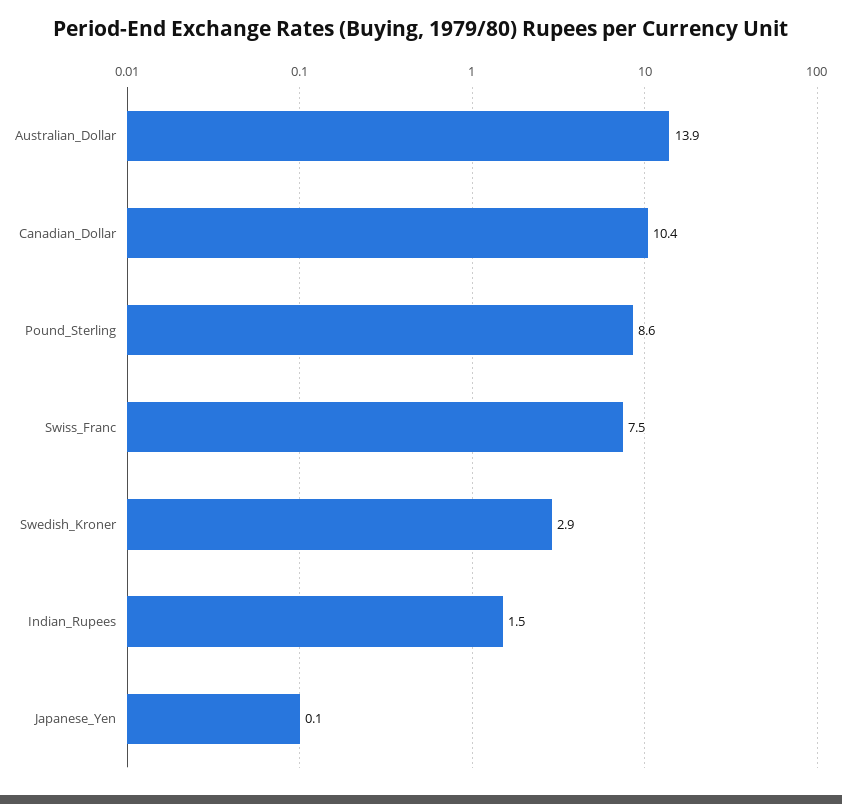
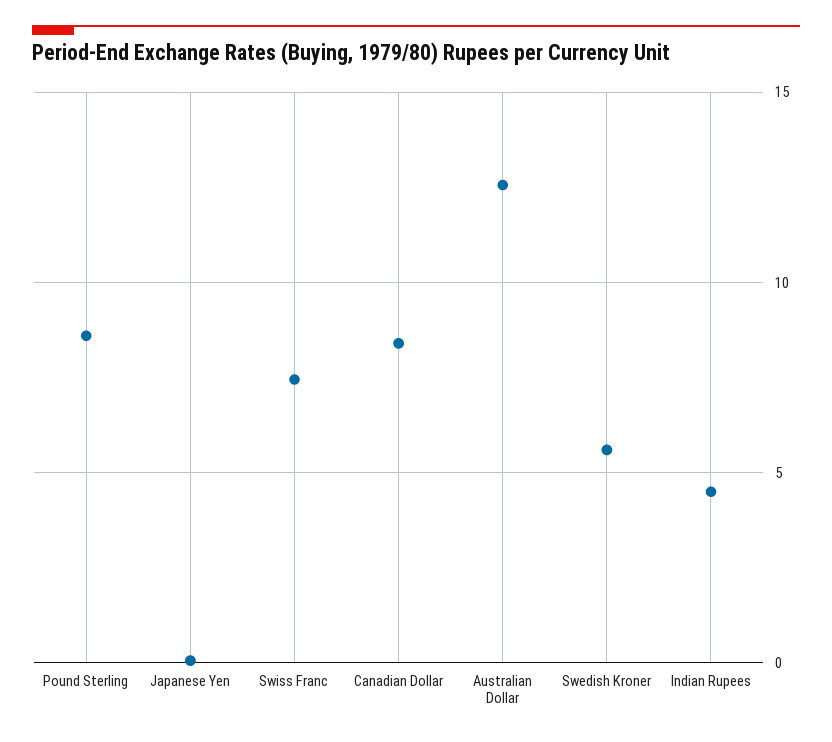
  {
-   "Australian_Dollar": 13.9,
+   "Australian_Dollar": 12.5,
-   "Canadian_Dollar": 10.4,
+   "Canadian_Dollar": 8.5,
    "Pound_Sterling": 8.6,
    "Swiss_Franc": 7.5,
-   "Swedish_Kroner": 2.9,
+   "Swedish_Kroner": 5.5,
-   "Indian_Rupees": 1.5,
+   "Indian_Rupees": 4.5,
    "Japanese_Yen": 0.1
  }

